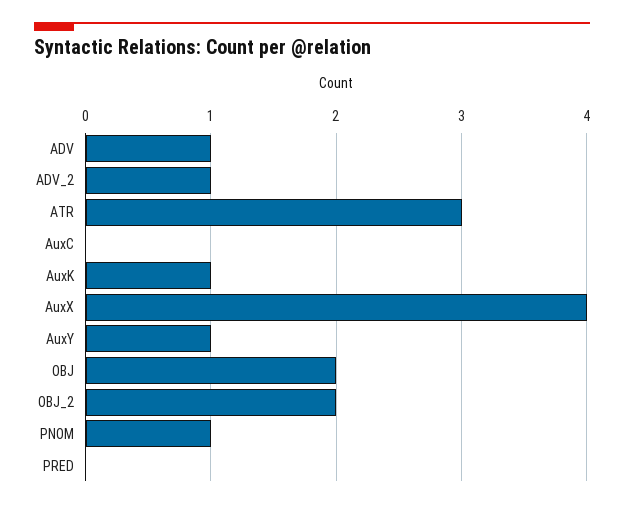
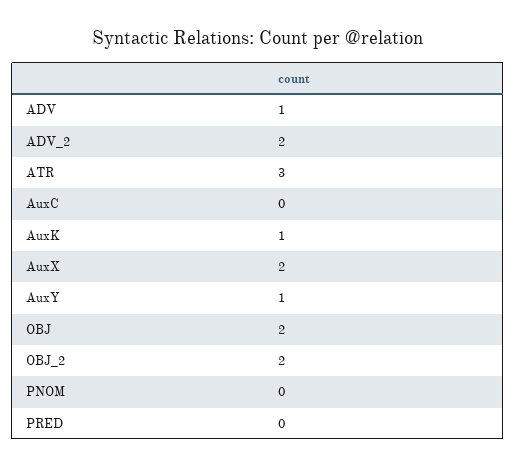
  {
    "ADV": 1,
-   "ADV_2": 1,
+   "ADV_2": 2,
    "ATR": 3,
    "AuxC": 0,
    "AuxK": 1,
-   "AuxX": 4,
+   "AuxX": 2,
    "AuxY": 1,
    "OBJ": 2,
    "OBJ_2": 2,
-   "PNOM": 1,
+   "PNOM": 0,
    "PRED": 0
  }

